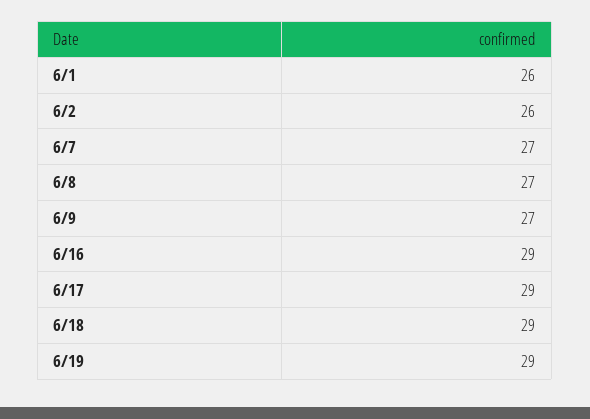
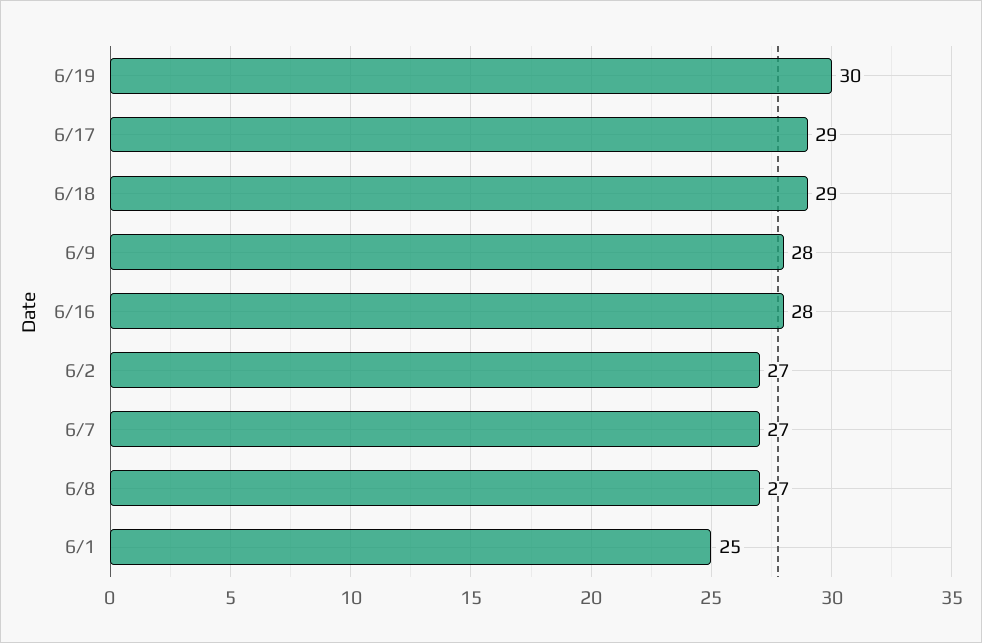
  {
-   "6/1": 26,
+   "6/1": 25,
-   "6/2": 26,
+   "6/2": 27,
    "6/7": 27,
    "6/8": 27,
-   "6/9": 27,
+   "6/9": 28,
-   "6/16": 29,
+   "6/16": 28,
    "6/17": 29,
    "6/18": 29,
-   "6/19": 29
+   "6/19": 30
  }

